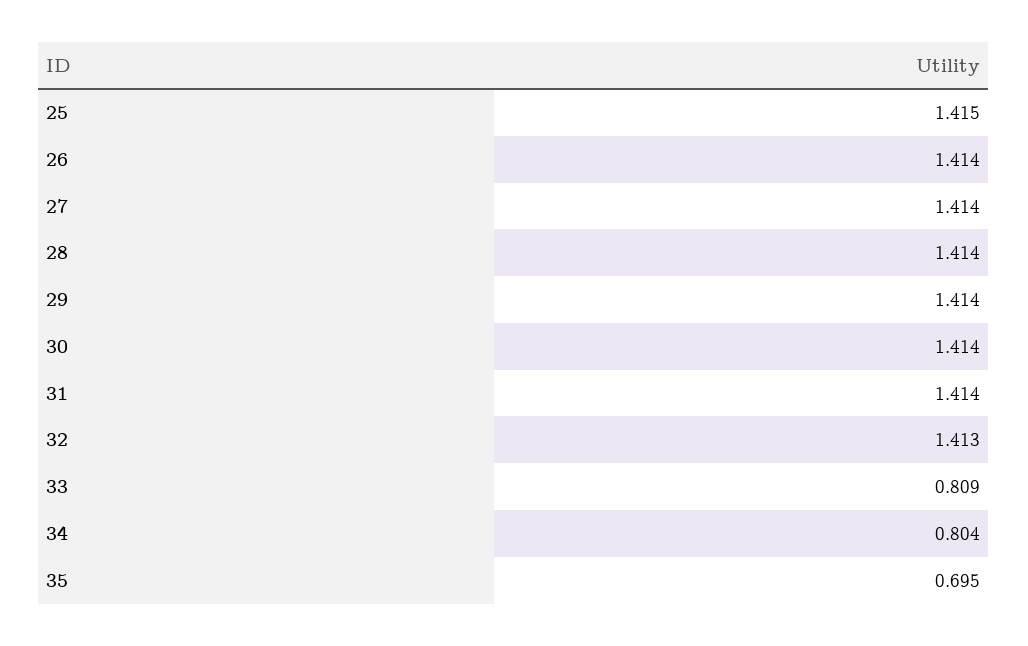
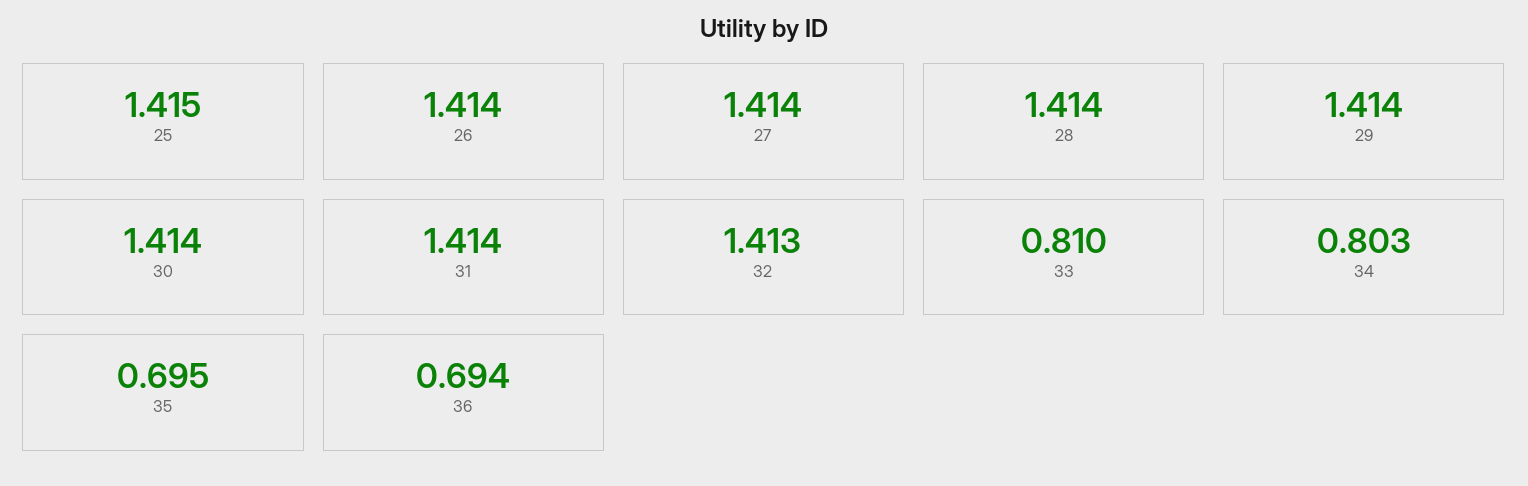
  {
    "25": 1.415,
    "26": 1.414,
    "27": 1.414,
    "28": 1.414,
    "29": 1.414,
    "30": 1.414,
    "31": 1.414,
    "32": 1.413,
-   "33": 0.809,
+   "33": 0.81,
-   "34": 0.804,
+   "34": 0.803,
-   "35": 0.695
+   "35": 0.695,
+   "36": 0.694
  }

